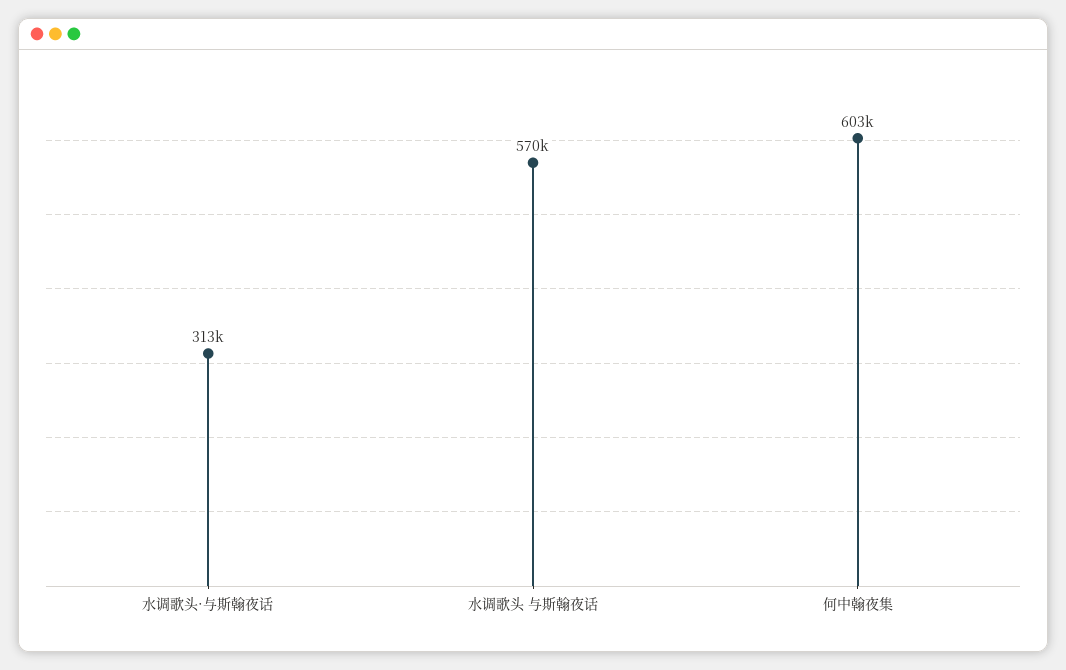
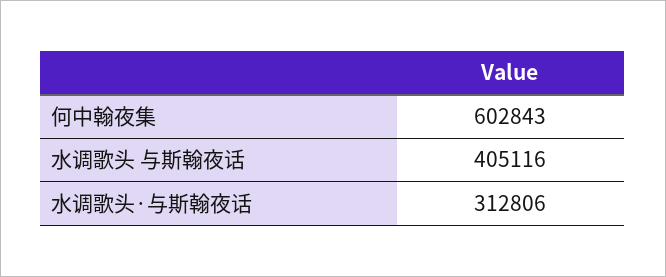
  {
    "水调歌头·与斯翰夜话": 312806,
-   "水调歌头 与斯翰夜话": 570000,
+   "水调歌头 与斯翰夜话": 405116,
    "何中翰夜集": 602843
  }

